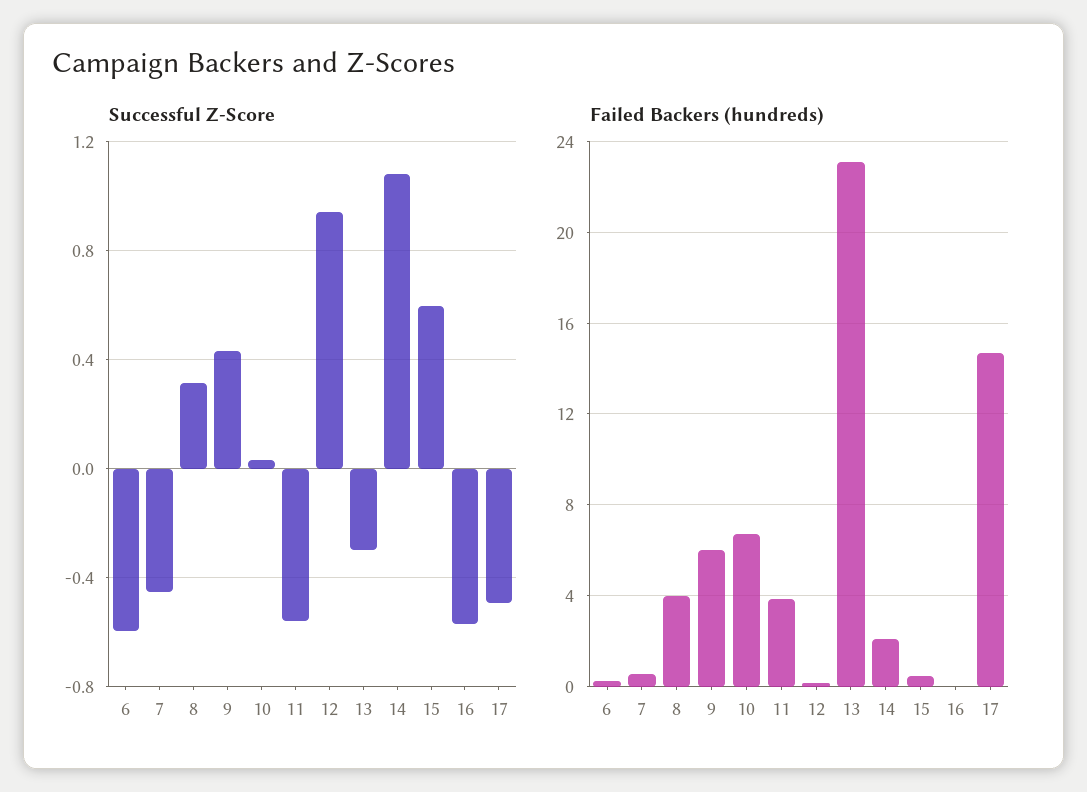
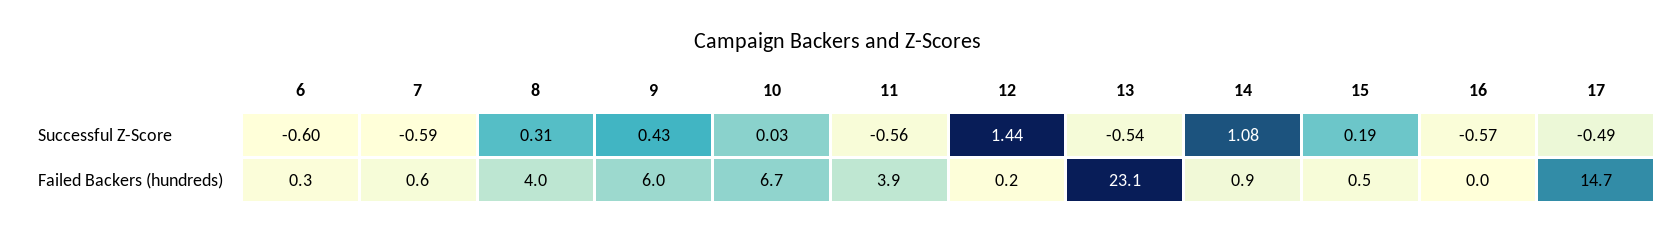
  {
    "Successful Z-Score": {
      "6": -0.6,
-     "7": -0.45,
+     "7": -0.59,
      "8": 0.31,
      "9": 0.43,
      "10": 0.03,
      "11": -0.56,
-     "12": 0.95,
+     "12": 1.44,
-     "13": -0.3,
+     "13": -0.54,
      "14": 1.08,
-     "15": 0.6,
+     "15": 0.19,
      "16": -0.57,
      "17": -0.49
    },
    "Failed Backers (hundreds)": {
      "6": 0.3,
      "7": 0.6,
      "8": 4,
      "9": 6,
      "10": 6.7,
      "11": 3.9,
      "12": 0.2,
      "13": 23.1,
-     "14": 2,
+     "14": 0.9,
      "15": 0.5,
      "16": 0,
      "17": 14.7
    }
  }

